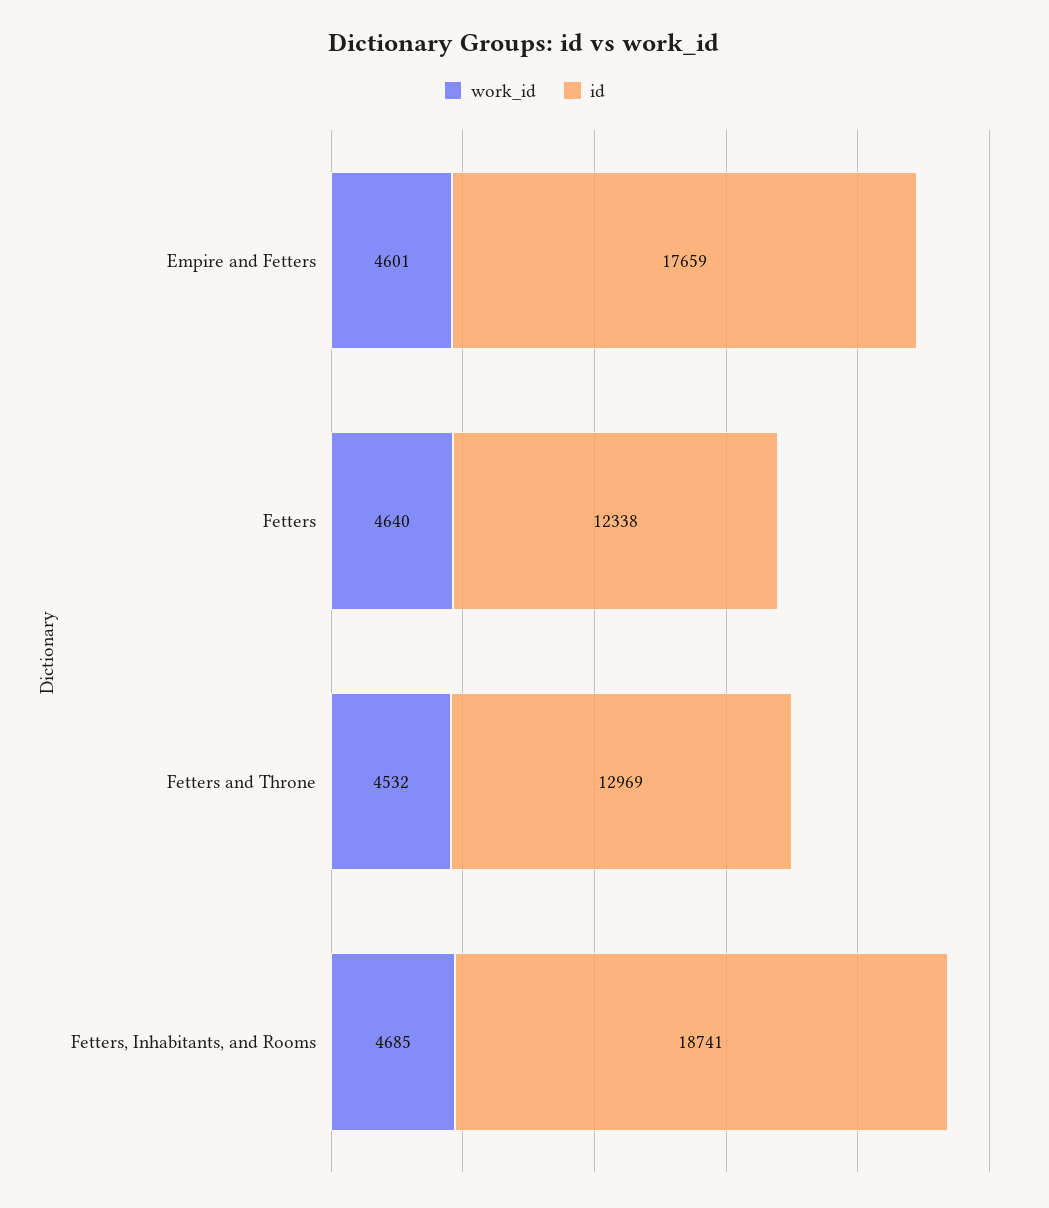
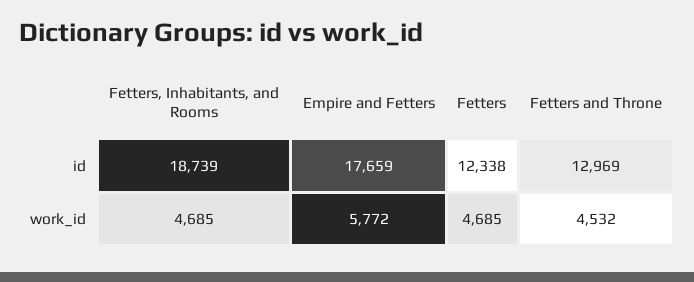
  {
    "work_id": {
-     "Empire and Fetters": 4601,
+     "Empire and Fetters": 5772,
-     "Fetters": 4640,
+     "Fetters": 4685,
      "Fetters and Throne": 4532,
      "Fetters, Inhabitants, and Rooms": 4685
    },
    "id": {
      "Empire and Fetters": 17659,
      "Fetters": 12338,
      "Fetters and Throne": 12969,
-     "Fetters, Inhabitants, and Rooms": 18741
+     "Fetters, Inhabitants, and Rooms": 18739
    }
  }

